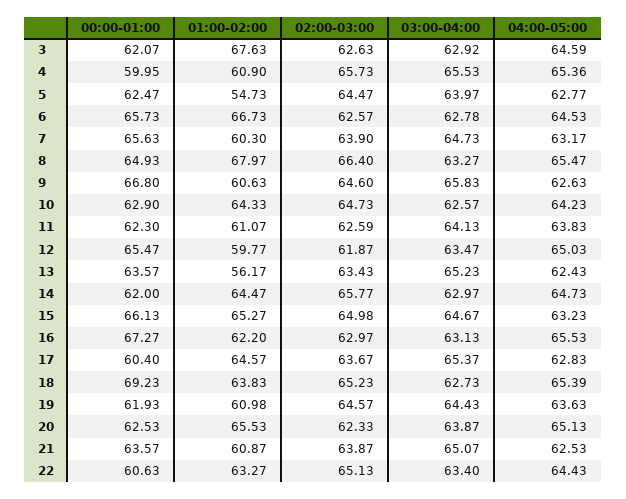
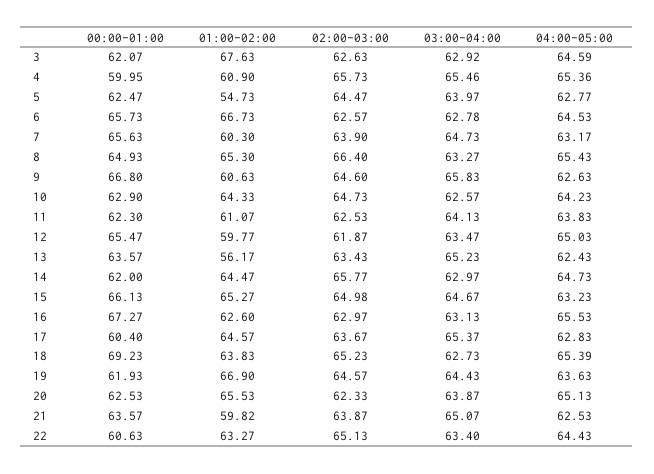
  {
    "00:00-01:00": {
      "3": 62.07,
      "4": 59.95,
      "5": 62.47,
      "6": 65.73,
      "7": 65.63,
      "8": 64.93,
      "9": 66.8,
      "10": 62.9,
      "11": 62.3,
      "12": 65.47,
      "13": 63.57,
      "14": 62,
      "15": 66.13,
      "16": 67.27,
      "17": 60.4,
      "18": 69.23,
      "19": 61.93,
      "20": 62.53,
      "21": 63.57,
      "22": 60.63
    },
    "01:00-02:00": {
      "3": 67.63,
      "4": 60.9,
      "5": 54.73,
      "6": 66.73,
      "7": 60.3,
-     "8": 67.97,
+     "8": 65.3,
      "9": 60.63,
      "10": 64.33,
      "11": 61.07,
      "12": 59.77,
      "13": 56.17,
      "14": 64.47,
      "15": 65.27,
-     "16": 62.2,
+     "16": 62.6,
      "17": 64.57,
      "18": 63.83,
-     "19": 60.98,
+     "19": 66.9,
      "20": 65.53,
-     "21": 60.87,
+     "21": 59.82,
      "22": 63.27
    },
    "02:00-03:00": {
      "3": 62.63,
      "4": 65.73,
      "5": 64.47,
      "6": 62.57,
      "7": 63.9,
      "8": 66.4,
      "9": 64.6,
      "10": 64.73,
-     "11": 62.59,
+     "11": 62.53,
      "12": 61.87,
      "13": 63.43,
      "14": 65.77,
      "15": 64.98,
      "16": 62.97,
      "17": 63.67,
      "18": 65.23,
      "19": 64.57,
      "20": 62.33,
      "21": 63.87,
      "22": 65.13
    },
    "03:00-04:00": {
      "3": 62.92,
-     "4": 65.53,
+     "4": 65.46,
      "5": 63.97,
      "6": 62.78,
      "7": 64.73,
      "8": 63.27,
      "9": 65.83,
      "10": 62.57,
      "11": 64.13,
      "12": 63.47,
      "13": 65.23,
      "14": 62.97,
      "15": 64.67,
      "16": 63.13,
      "17": 65.37,
      "18": 62.73,
      "19": 64.43,
      "20": 63.87,
      "21": 65.07,
      "22": 63.4
    },
    "04:00-05:00": {
      "3": 64.59,
      "4": 65.36,
      "5": 62.77,
      "6": 64.53,
      "7": 63.17,
-     "8": 65.47,
+     "8": 65.43,
      "9": 62.63,
      "10": 64.23,
      "11": 63.83,
      "12": 65.03,
      "13": 62.43,
      "14": 64.73,
      "15": 63.23,
      "16": 65.53,
      "17": 62.83,
      "18": 65.39,
      "19": 63.63,
      "20": 65.13,
      "21": 62.53,
      "22": 64.43
    }
  }

